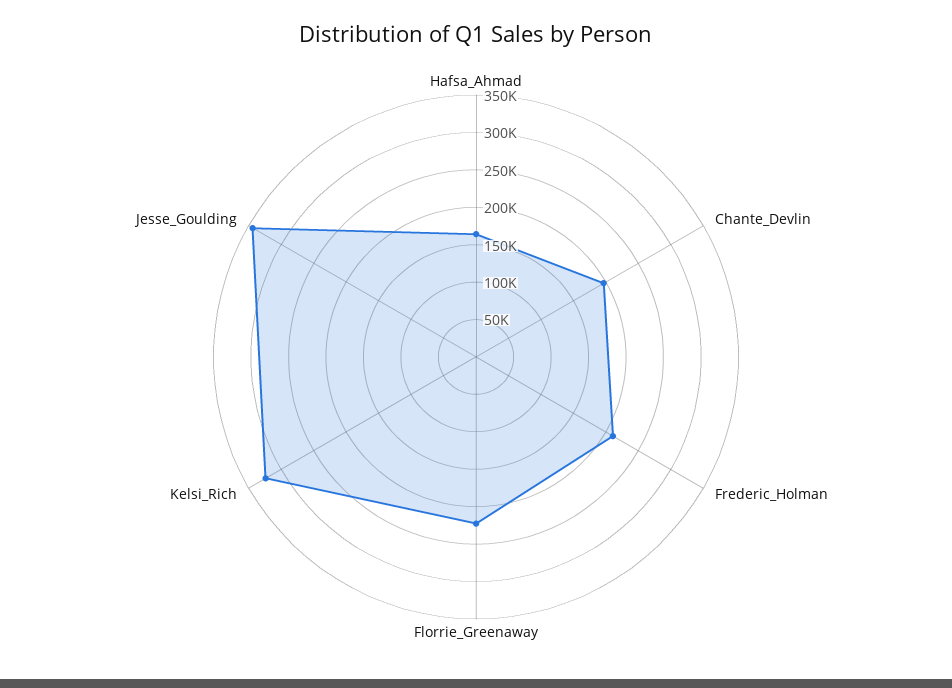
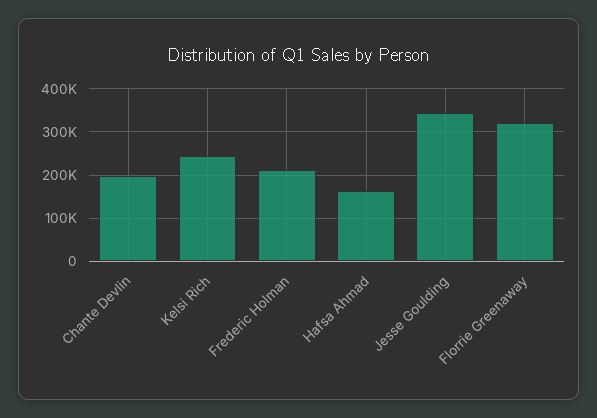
  {
    "Hafsa_Ahmad": 160000,
    "Chante_Devlin": 200000,
    "Frederic_Holman": 220000,
-   "Florrie_Greenaway": 225000,
+   "Florrie_Greenaway": 320000,
-   "Kelsi_Rich": 325000,
+   "Kelsi_Rich": 240000,
    "Jesse_Goulding": 340000
  }

